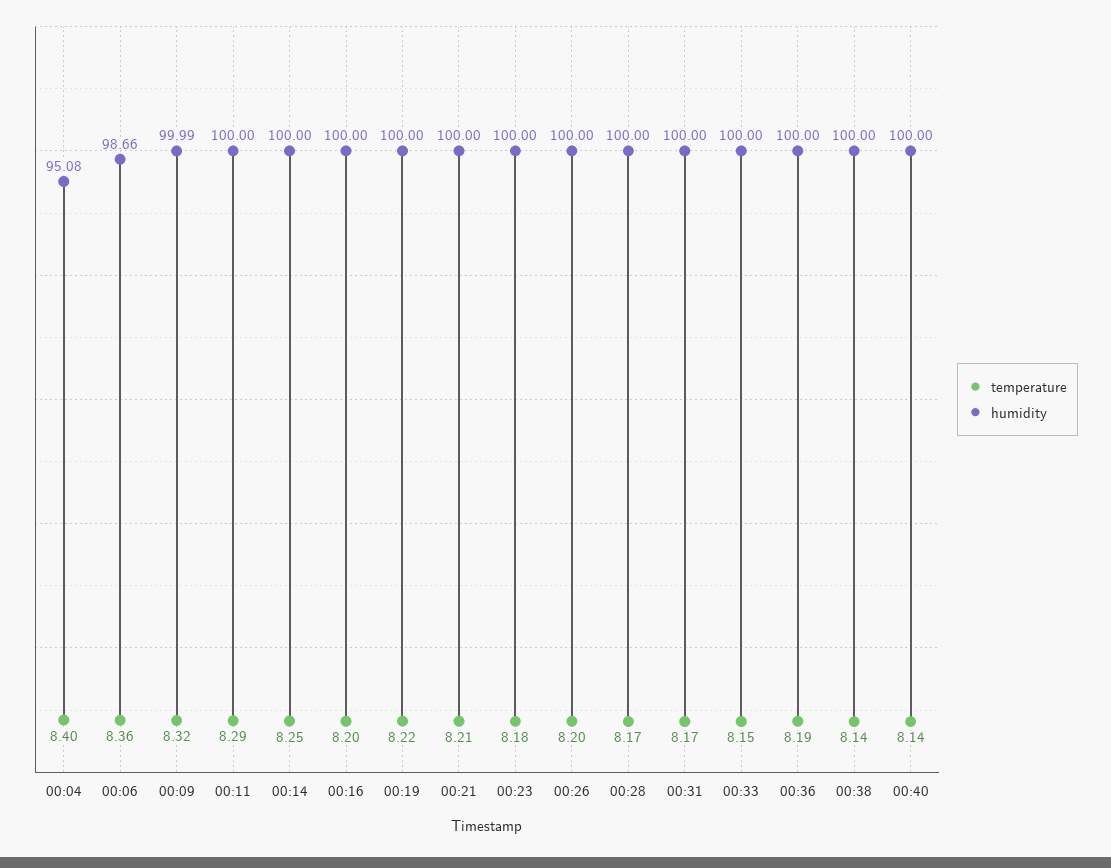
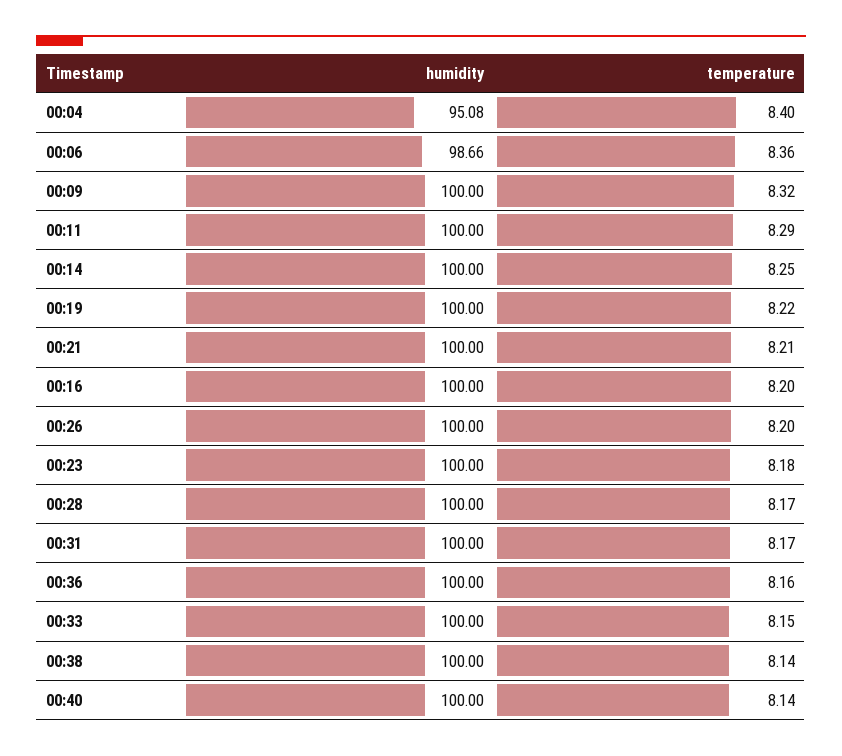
  {
    "temperature": {
      "00:04": 8.4,
      "00:06": 8.36,
      "00:09": 8.32,
      "00:11": 8.29,
      "00:14": 8.25,
      "00:16": 8.2,
      "00:19": 8.22,
      "00:21": 8.21,
      "00:23": 8.18,
      "00:26": 8.2,
      "00:28": 8.17,
      "00:31": 8.17,
      "00:33": 8.15,
-     "00:36": 8.19,
+     "00:36": 8.16,
      "00:38": 8.14,
      "00:40": 8.14
    },
    "humidity": {
      "00:04": 95.08,
      "00:06": 98.66,
-     "00:09": 99.99,
+     "00:09": 100,
      "00:11": 100,
      "00:14": 100,
      "00:16": 100,
      "00:19": 100,
      "00:21": 100,
      "00:23": 100,
      "00:26": 100,
      "00:28": 100,
      "00:31": 100,
      "00:33": 100,
      "00:36": 100,
      "00:38": 100,
      "00:40": 100
    }
  }

